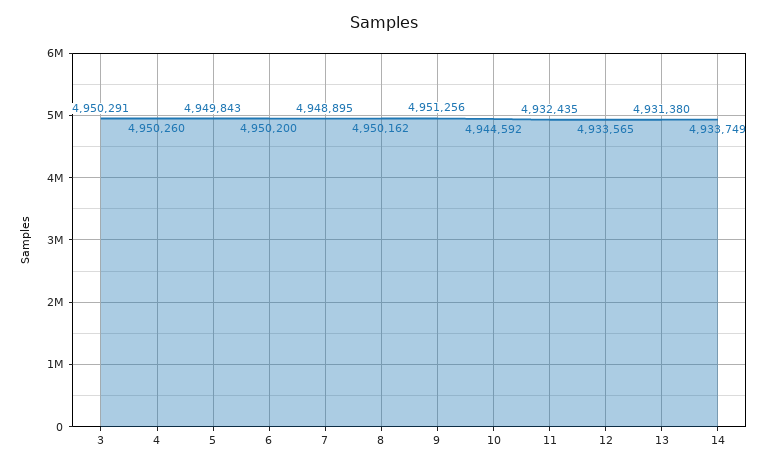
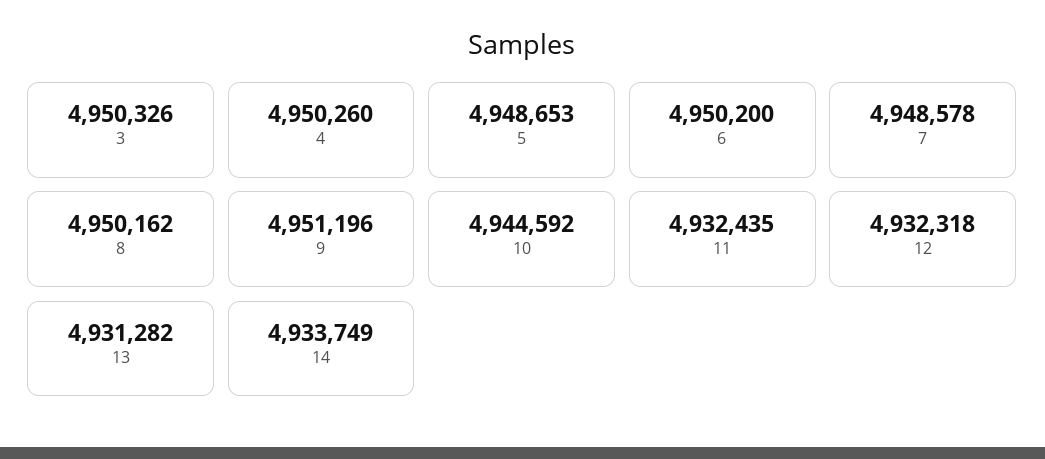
  {
-   "3": 4950291,
+   "3": 4950326,
    "4": 4950260,
-   "5": 4949843,
+   "5": 4948653,
    "6": 4950200,
-   "7": 4948895,
+   "7": 4948578,
    "8": 4950162,
-   "9": 4951256,
+   "9": 4951196,
    "10": 4944592,
    "11": 4932435,
-   "12": 4933565,
+   "12": 4932318,
-   "13": 4931380,
+   "13": 4931282,
    "14": 4933749
  }

